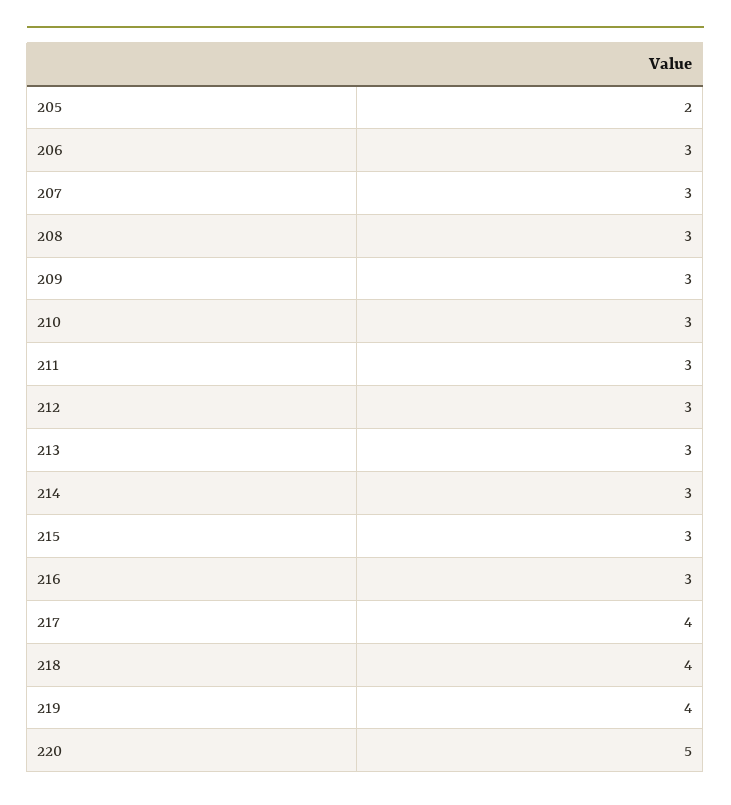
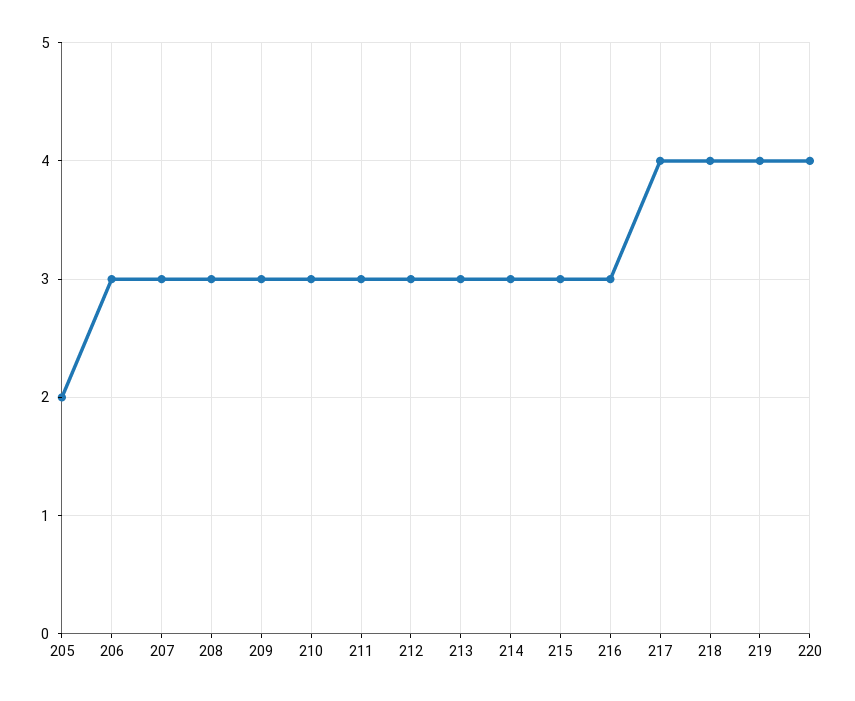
  {
    "205": 2,
    "206": 3,
    "207": 3,
    "208": 3,
    "209": 3,
    "210": 3,
    "211": 3,
    "212": 3,
    "213": 3,
    "214": 3,
    "215": 3,
    "216": 3,
    "217": 4,
    "218": 4,
    "219": 4,
-   "220": 5
+   "220": 4
  }

